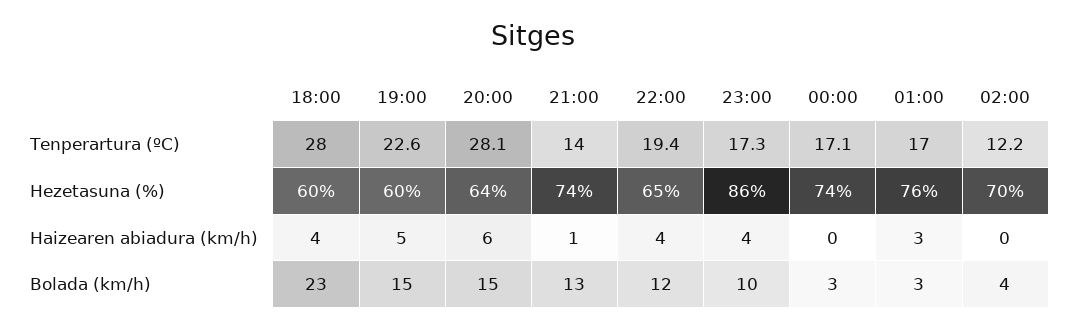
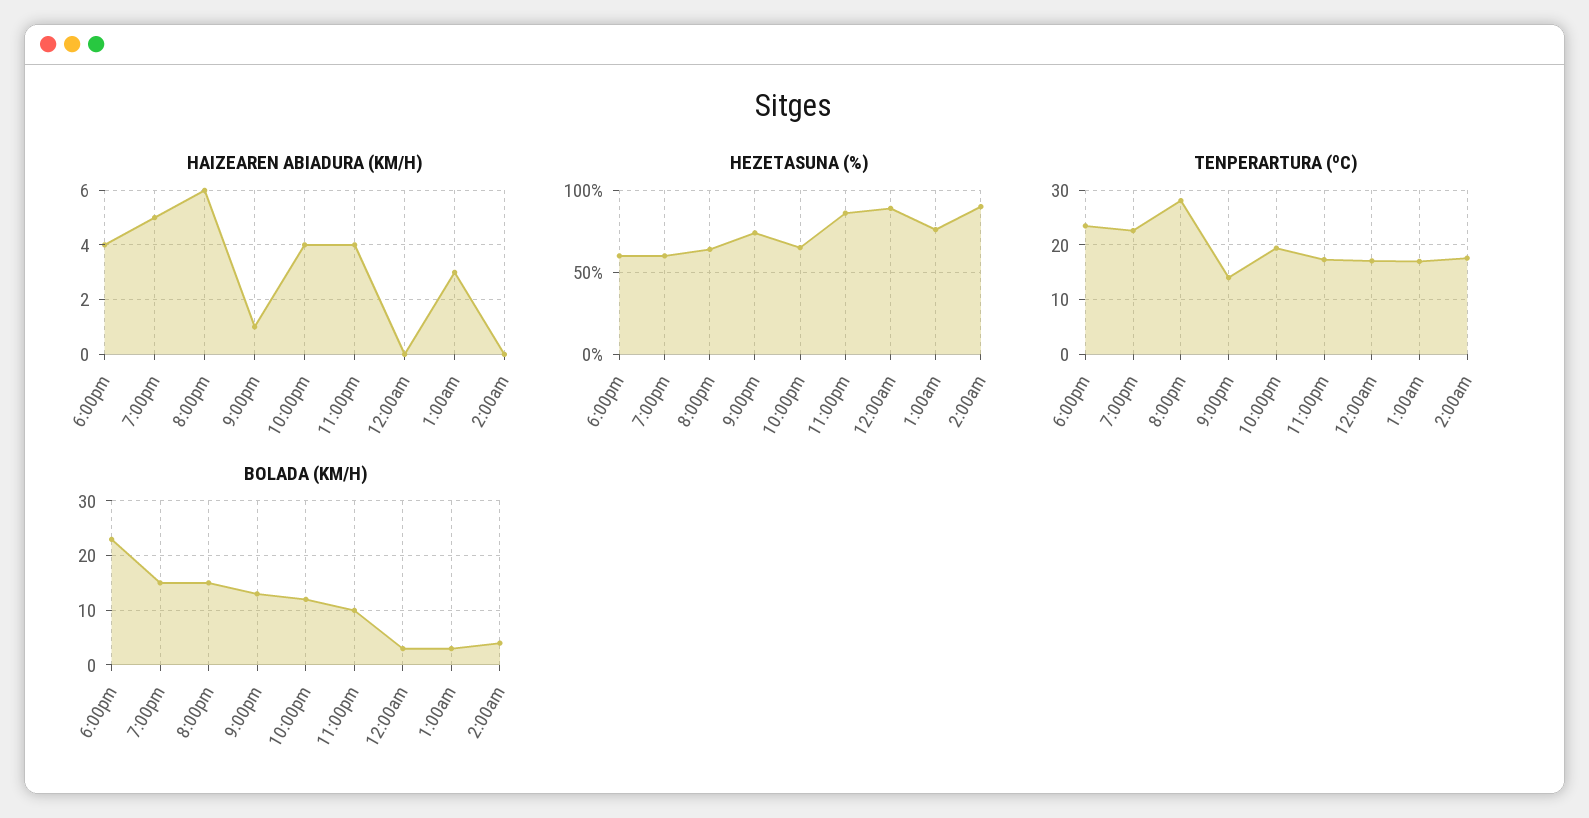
  {
    "Tenperartura (ºC)": {
-     "18:00": 28,
+     "18:00": 24,
      "19:00": 22.6,
      "20:00": 28.1,
      "21:00": 14,
      "22:00": 19.4,
      "23:00": 17.3,
      "00:00": 17.1,
      "01:00": 17,
-     "02:00": 12.2
+     "02:00": 18
    },
    "Hezetasuna (%)": {
      "18:00": 60,
      "19:00": 60,
      "20:00": 64,
      "21:00": 74,
      "22:00": 65,
      "23:00": 86,
-     "00:00": 74,
+     "00:00": 90,
      "01:00": 76,
-     "02:00": 70
+     "02:00": 90
    },
    "Haizearen abiadura (km/h)": {
      "18:00": 4,
      "19:00": 5,
      "20:00": 6,
      "21:00": 1,
      "22:00": 4,
      "23:00": 4,
      "00:00": 0,
      "01:00": 3,
      "02:00": 0
    },
    "Bolada (km/h)": {
      "18:00": 23,
      "19:00": 15,
      "20:00": 15,
      "21:00": 13,
      "22:00": 12,
      "23:00": 10,
      "00:00": 3,
      "01:00": 3,
      "02:00": 4
    }
  }

